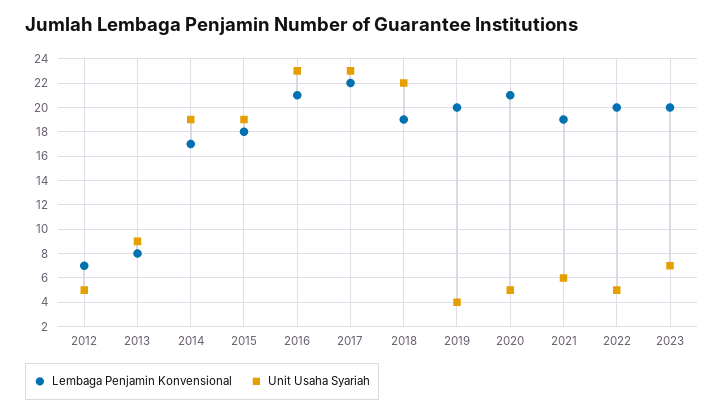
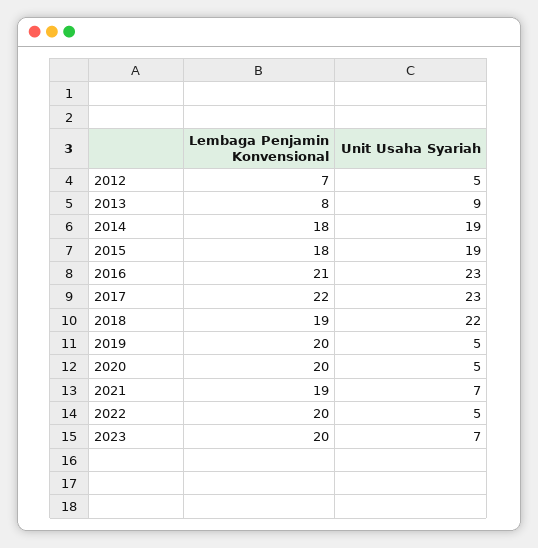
  {
    "Lembaga Penjamin Konvensional": {
      "2012": 7,
      "2013": 8,
-     "2014": 17,
+     "2014": 18,
      "2015": 18,
      "2016": 21,
      "2017": 22,
      "2018": 19,
      "2019": 20,
-     "2020": 21,
+     "2020": 20,
      "2021": 19,
      "2022": 20,
      "2023": 20
    },
    "Unit Usaha Syariah": {
      "2012": 5,
      "2013": 9,
      "2014": 19,
      "2015": 19,
      "2016": 23,
      "2017": 23,
      "2018": 22,
-     "2019": 4,
+     "2019": 5,
      "2020": 5,
-     "2021": 6,
+     "2021": 7,
      "2022": 5,
      "2023": 7
    }
  }

